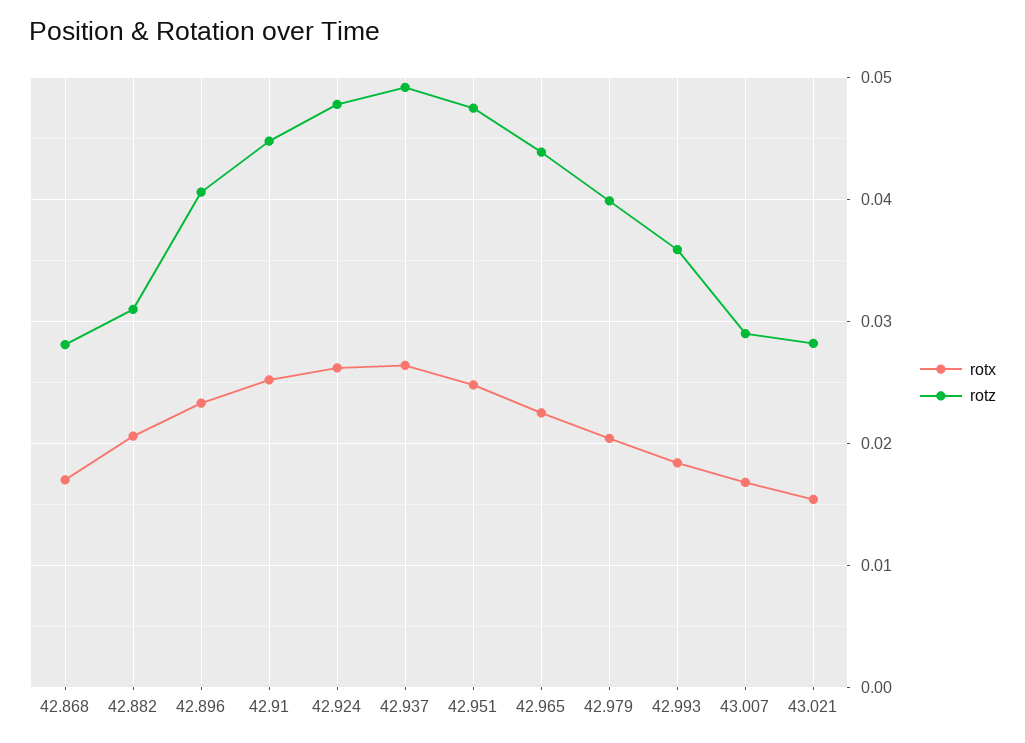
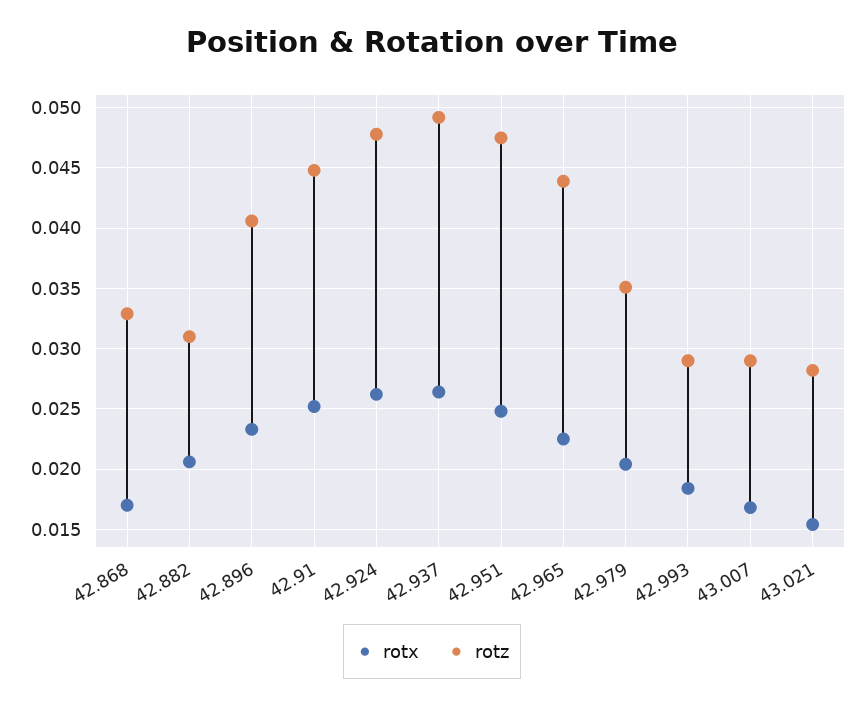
  {
    "rotx": {
      "42.868": 0.017,
      "42.882": 0.0205,
      "42.896": 0.0235,
      "42.91": 0.025,
      "42.924": 0.026,
      "42.937": 0.0265,
      "42.951": 0.025,
      "42.965": 0.0225,
      "42.979": 0.0205,
      "42.993": 0.0185,
      "43.007": 0.017,
      "43.021": 0.0155
    },
    "rotz": {
-     "42.868": 0.028,
+     "42.868": 0.033,
      "42.882": 0.031,
      "42.896": 0.0405,
      "42.91": 0.045,
      "42.924": 0.048,
      "42.937": 0.049,
      "42.951": 0.0475,
      "42.965": 0.044,
-     "42.979": 0.04,
+     "42.979": 0.035,
-     "42.993": 0.036,
+     "42.993": 0.029,
      "43.007": 0.029,
      "43.021": 0.028
    }
  }

